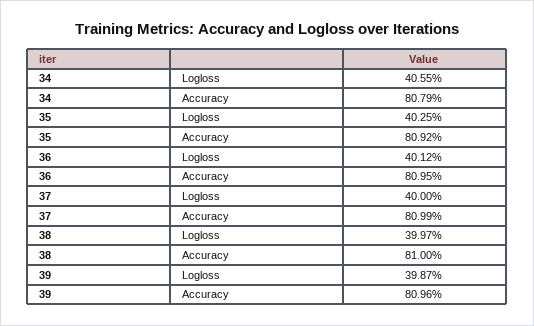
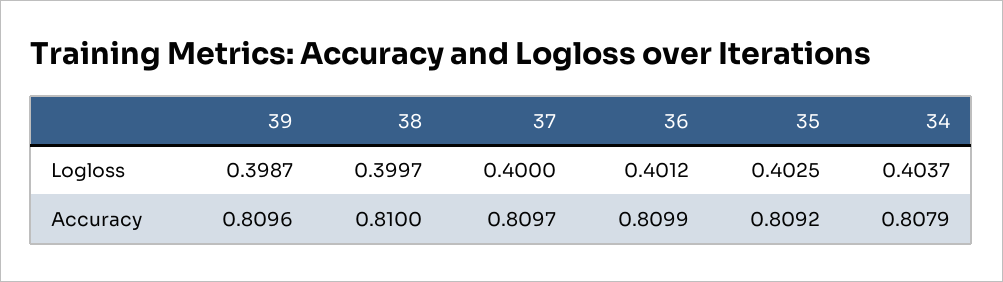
  {
    "34": {
-     "Logloss": 0.4055,
+     "Logloss": 0.4037,
      "Accuracy": 0.8079
    },
    "35": {
      "Logloss": 0.4025,
      "Accuracy": 0.8092
    },
    "36": {
      "Logloss": 0.4012,
-     "Accuracy": 0.8095
+     "Accuracy": 0.8099
    },
    "37": {
      "Logloss": 0.4,
-     "Accuracy": 0.8099
+     "Accuracy": 0.8097
    },
    "38": {
      "Logloss": 0.3997,
      "Accuracy": 0.81
    },
    "39": {
      "Logloss": 0.3987,
      "Accuracy": 0.8096
    }
  }

